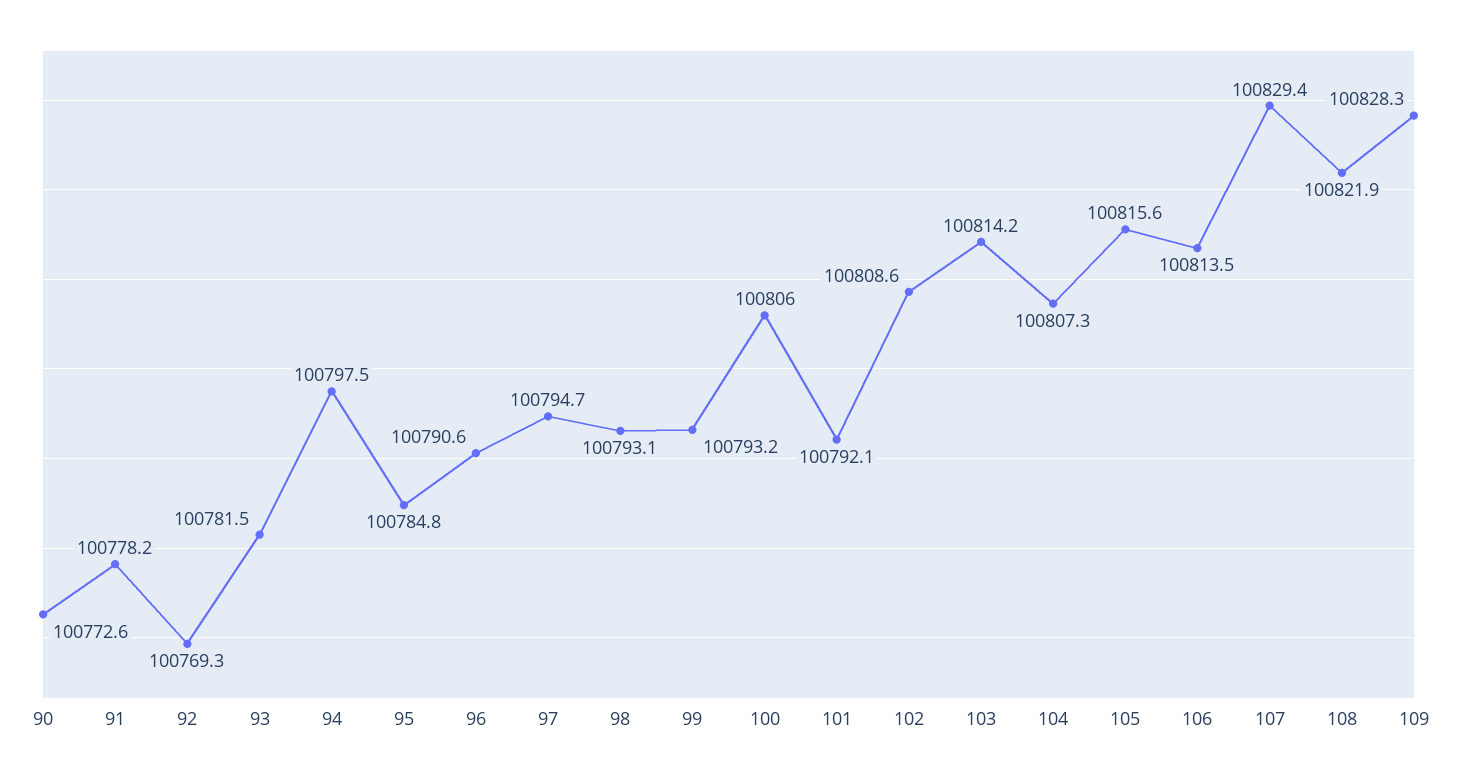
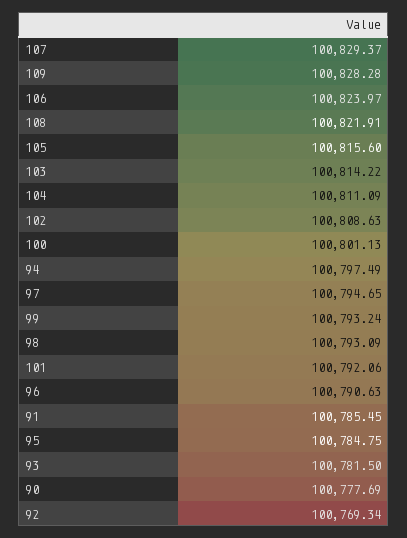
  {
-   "90": 100772.6,
+   "90": 100777.69,
-   "91": 100778.2,
+   "91": 100785.45,
    "92": 100769.34,
    "93": 100781.5,
    "94": 100797.49,
    "95": 100784.75,
    "96": 100790.63,
    "97": 100794.65,
    "98": 100793.09,
    "99": 100793.24,
-   "100": 100806,
+   "100": 100801.13,
    "101": 100792.06,
    "102": 100808.63,
    "103": 100814.22,
-   "104": 100807.3,
+   "104": 100811.09,
    "105": 100815.6,
-   "106": 100813.5,
+   "106": 100823.97,
    "107": 100829.37,
    "108": 100821.91,
    "109": 100828.28
  }

